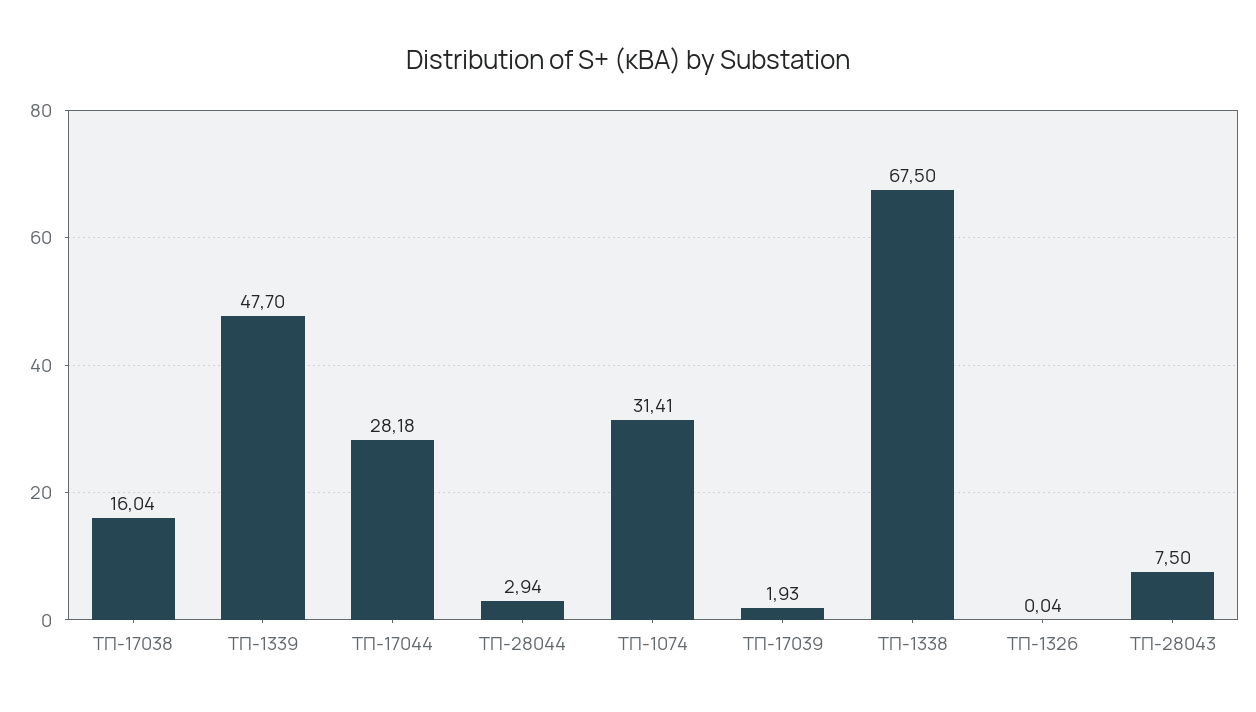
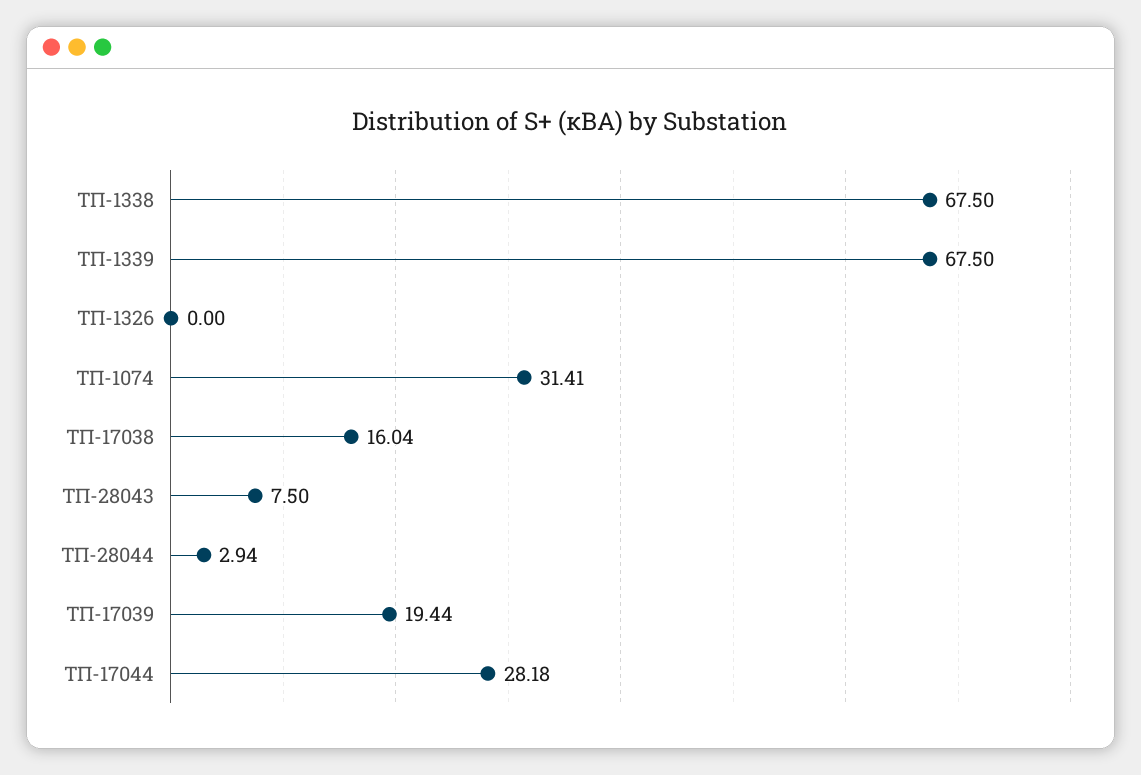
  {
    "ТП-17038": 16.04,
-   "ТП-1339": 47.7,
+   "ТП-1339": 67.5,
    "ТП-17044": 28.18,
    "ТП-28044": 2.94,
    "ТП-1074": 31.41,
-   "ТП-17039": 1.93,
+   "ТП-17039": 19.44,
    "ТП-1338": 67.5,
-   "ТП-1326": 0.04,
+   "ТП-1326": 0,
    "ТП-28043": 7.5
  }

